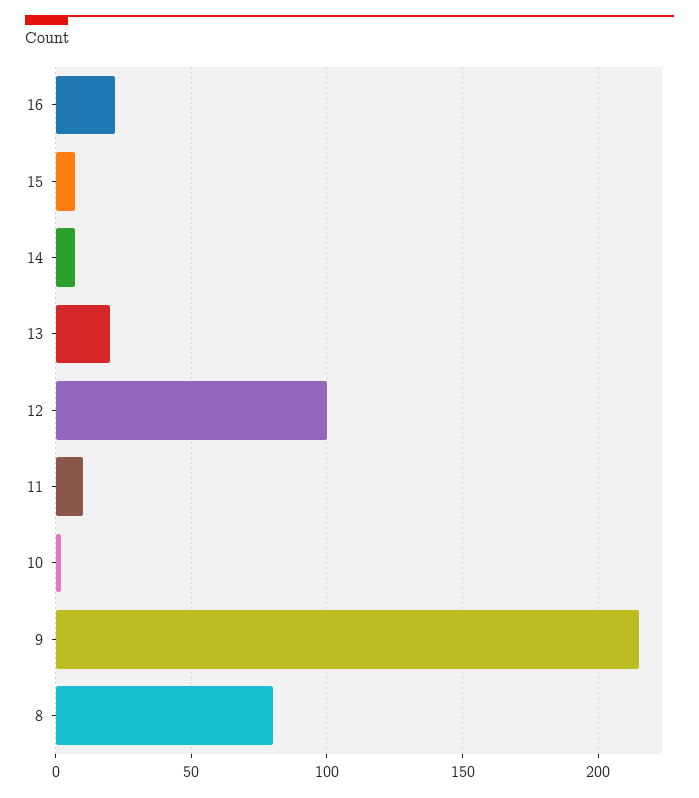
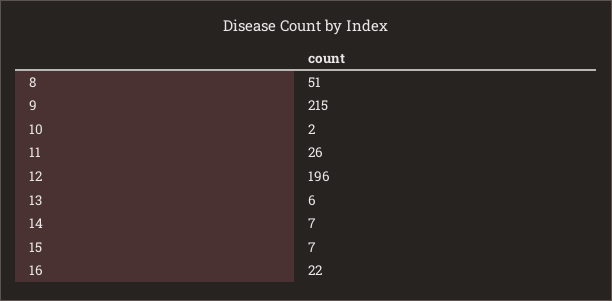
  {
    "16": 22,
    "15": 7,
    "14": 7,
-   "13": 20,
+   "13": 6,
-   "12": 100,
+   "12": 196,
-   "11": 10,
+   "11": 26,
    "10": 2,
    "9": 215,
-   "8": 80
+   "8": 51
  }

